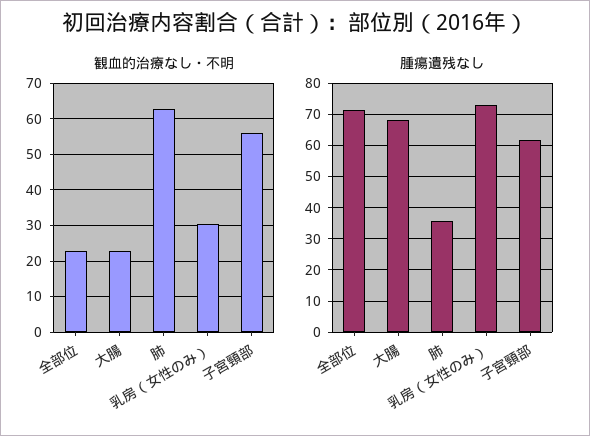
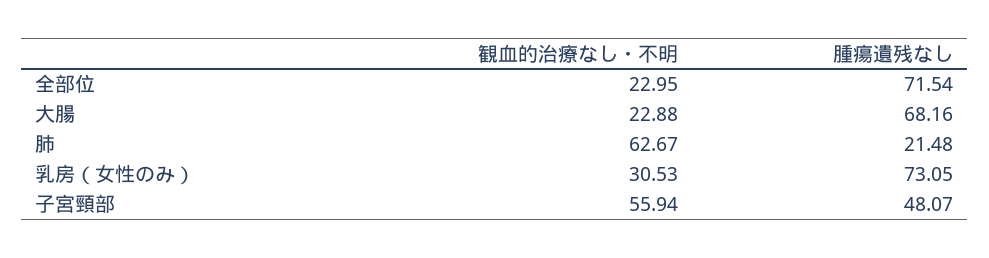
  {
    "観血的治療なし・不明": {
      "全部位": 22.95,
      "大腸": 22.88,
      "肺": 62.67,
      "乳房（女性のみ）": 30.53,
      "子宮頸部": 55.94
    },
    "腫瘍遺残なし": {
      "全部位": 71.54,
      "大腸": 68.16,
-     "肺": 36,
+     "肺": 21.48,
      "乳房（女性のみ）": 73.05,
-     "子宮頸部": 62
+     "子宮頸部": 48.07
    }
  }

